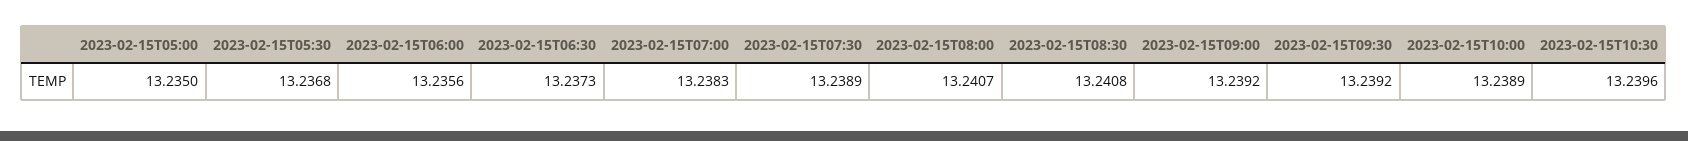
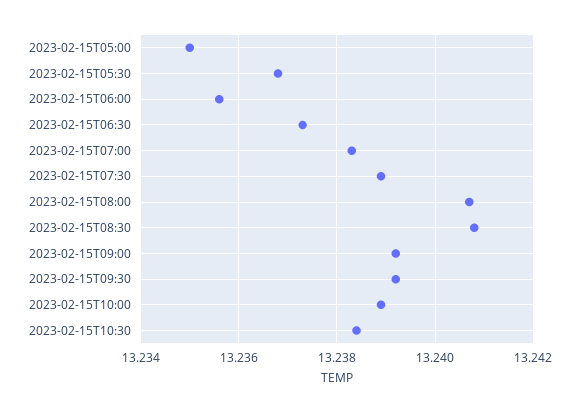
  {
    "2023-02-15T05:00": 13.235,
    "2023-02-15T05:30": 13.2368,
    "2023-02-15T06:00": 13.2356,
    "2023-02-15T06:30": 13.2373,
    "2023-02-15T07:00": 13.2383,
    "2023-02-15T07:30": 13.2389,
    "2023-02-15T08:00": 13.2407,
    "2023-02-15T08:30": 13.2408,
    "2023-02-15T09:00": 13.2392,
    "2023-02-15T09:30": 13.2392,
    "2023-02-15T10:00": 13.2389,
-   "2023-02-15T10:30": 13.2396
+   "2023-02-15T10:30": 13.2385
  }

